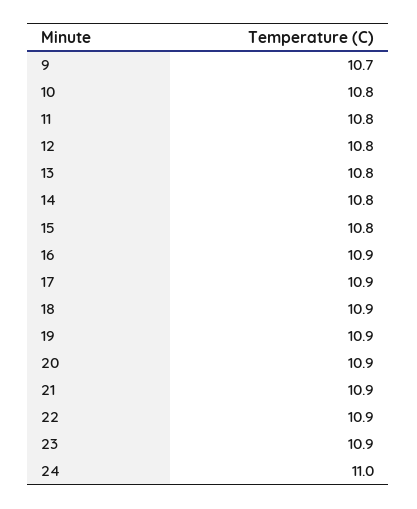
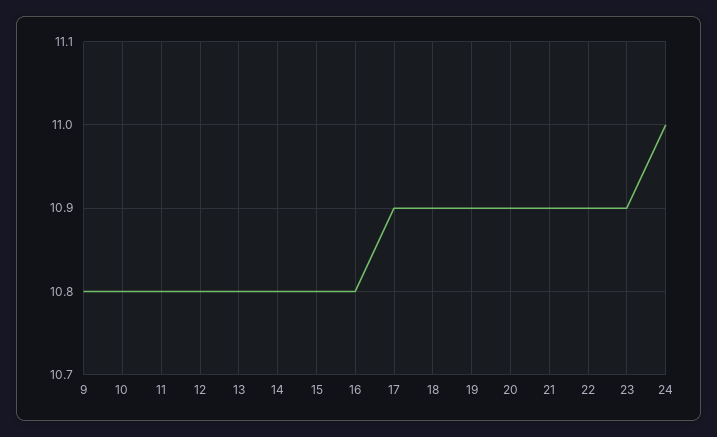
  {
-   "9": 10.7,
+   "9": 10.8,
    "10": 10.8,
    "11": 10.8,
    "12": 10.8,
    "13": 10.8,
    "14": 10.8,
    "15": 10.8,
-   "16": 10.9,
+   "16": 10.8,
    "17": 10.9,
    "18": 10.9,
    "19": 10.9,
    "20": 10.9,
    "21": 10.9,
    "22": 10.9,
    "23": 10.9,
    "24": 11
  }

